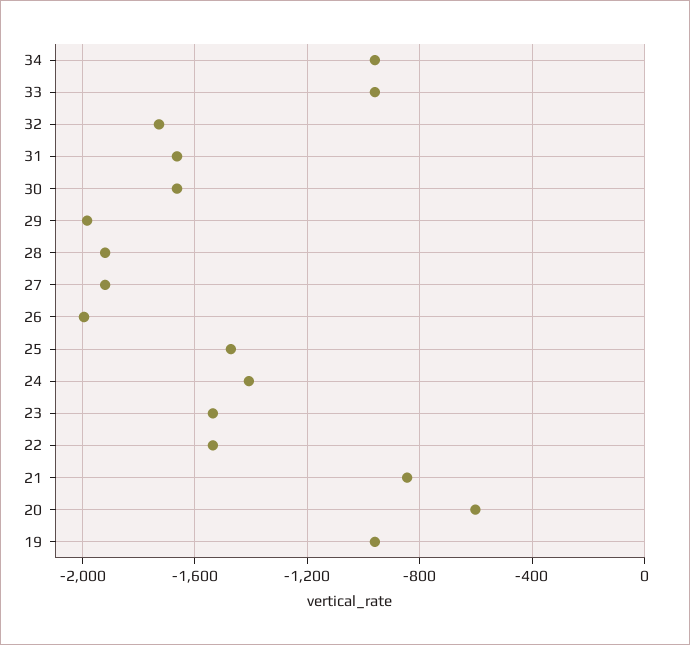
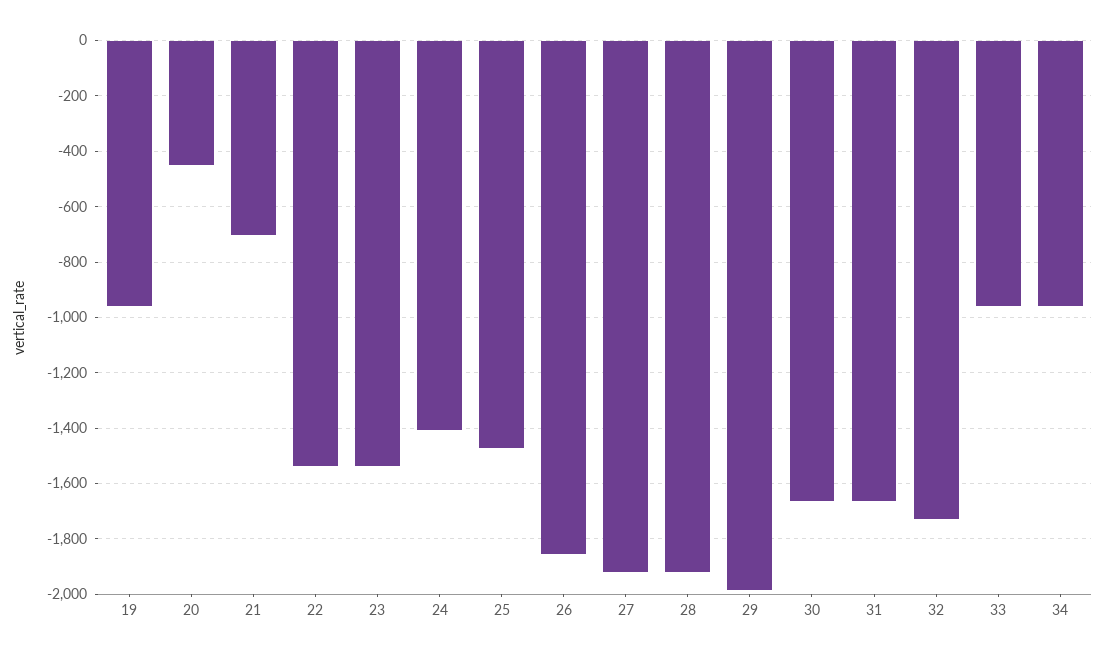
  {
    "34": -950,
    "33": -950,
    "32": -1725,
    "31": -1675,
    "30": -1675,
    "29": -1975,
    "28": -1925,
    "27": -1925,
-   "26": -2000,
+   "26": -1850,
    "25": -1475,
    "24": -1400,
    "23": -1525,
    "22": -1525,
-   "21": -850,
+   "21": -700,
-   "20": -600,
+   "20": -450,
    "19": -950
  }

